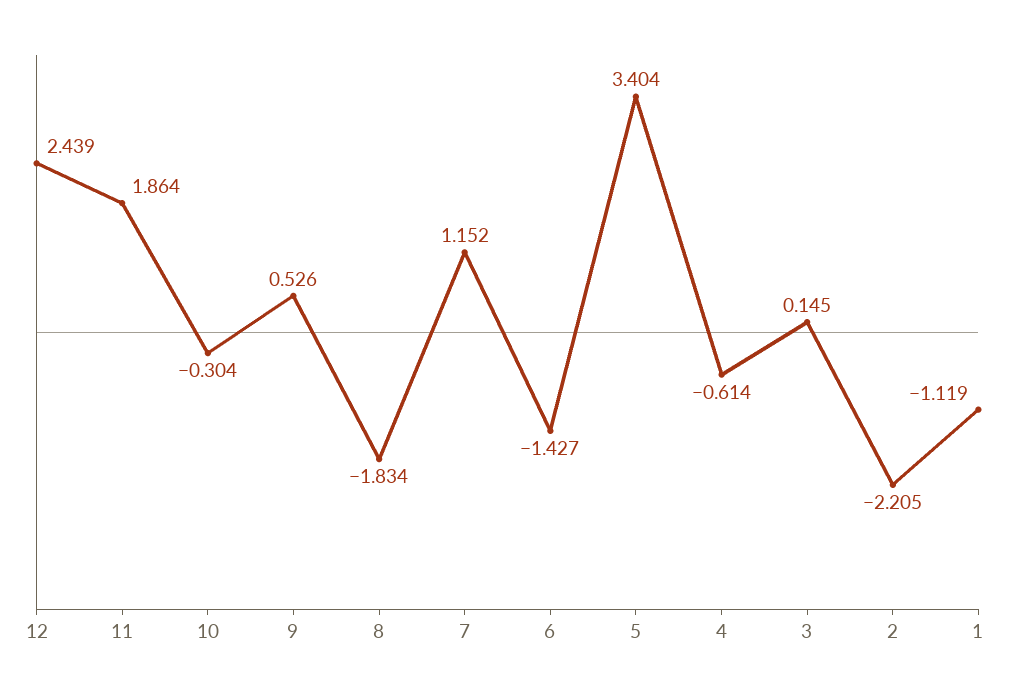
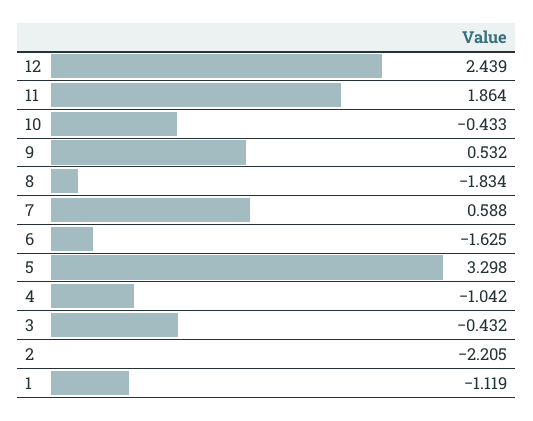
  {
    "12": 2.439,
    "11": 1.864,
-   "10": -0.304,
+   "10": -0.433,
-   "9": 0.526,
+   "9": 0.532,
    "8": -1.834,
-   "7": 1.152,
+   "7": 0.588,
-   "6": -1.427,
+   "6": -1.625,
-   "5": 3.404,
+   "5": 3.298,
-   "4": -0.614,
+   "4": -1.042,
-   "3": 0.145,
+   "3": -0.432,
    "2": -2.205,
    "1": -1.119
  }

